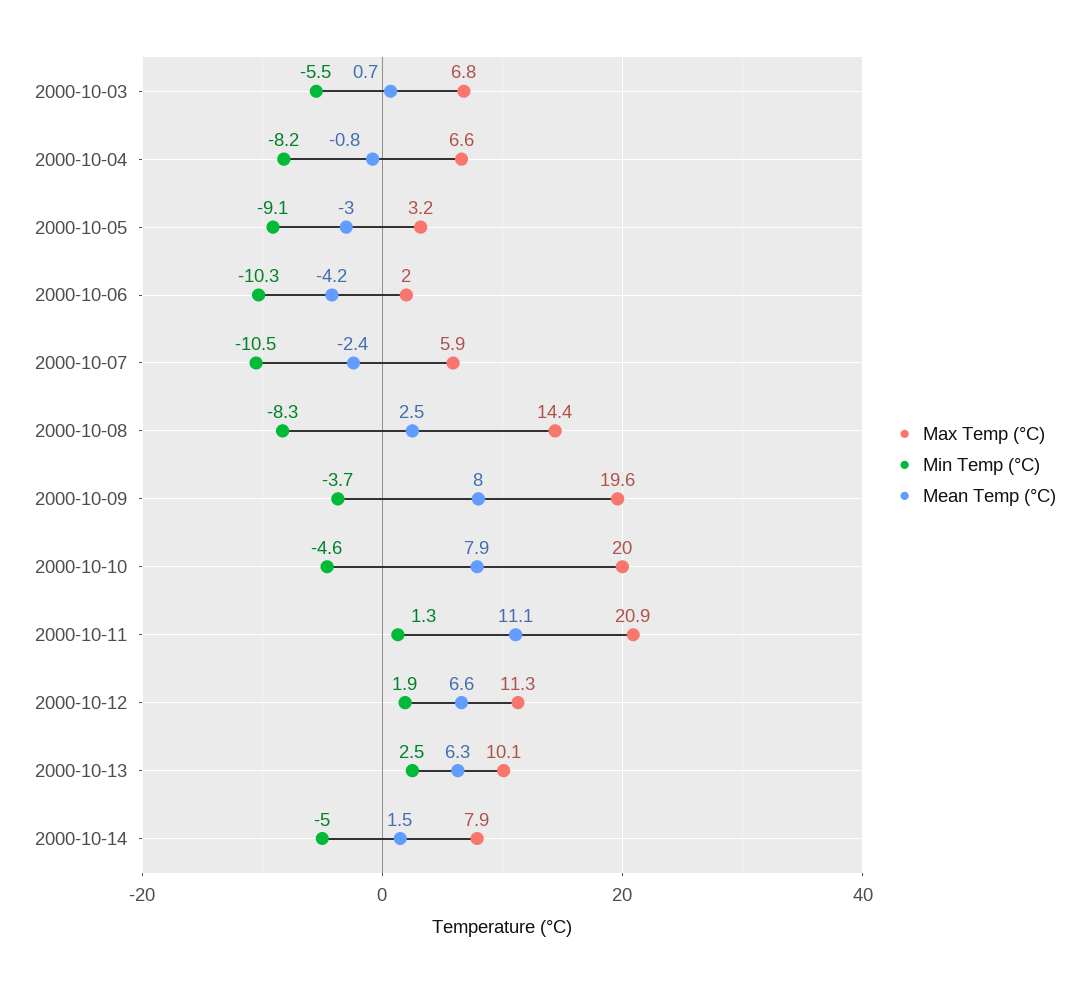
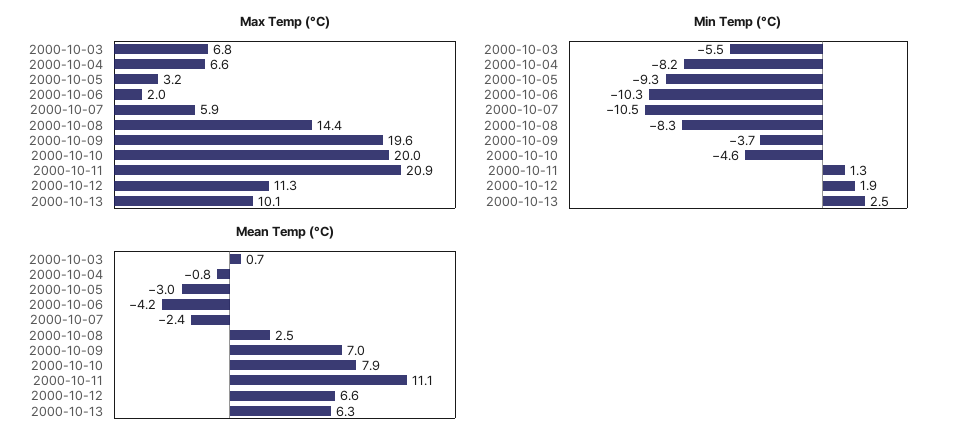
  {
    "Max Temp (°C)": {
      "2000-10-03": 6.8,
      "2000-10-04": 6.6,
      "2000-10-05": 3.2,
      "2000-10-06": 2,
      "2000-10-07": 5.9,
      "2000-10-08": 14.4,
      "2000-10-09": 19.6,
      "2000-10-10": 20,
      "2000-10-11": 20.9,
      "2000-10-12": 11.3,
-     "2000-10-13": 10.1,
+     "2000-10-13": 10.1
-     "2000-10-14": 7.9
    },
    "Min Temp (°C)": {
      "2000-10-03": -5.5,
      "2000-10-04": -8.2,
-     "2000-10-05": -9.1,
+     "2000-10-05": -9.3,
      "2000-10-06": -10.3,
      "2000-10-07": -10.5,
      "2000-10-08": -8.3,
      "2000-10-09": -3.7,
      "2000-10-10": -4.6,
      "2000-10-11": 1.3,
      "2000-10-12": 1.9,
-     "2000-10-13": 2.5,
+     "2000-10-13": 2.5
-     "2000-10-14": -5
    },
    "Mean Temp (°C)": {
      "2000-10-03": 0.7,
      "2000-10-04": -0.8,
      "2000-10-05": -3,
      "2000-10-06": -4.2,
      "2000-10-07": -2.4,
      "2000-10-08": 2.5,
-     "2000-10-09": 8,
+     "2000-10-09": 7,
      "2000-10-10": 7.9,
      "2000-10-11": 11.1,
      "2000-10-12": 6.6,
-     "2000-10-13": 6.3,
+     "2000-10-13": 6.3
-     "2000-10-14": 1.5
    }
  }

